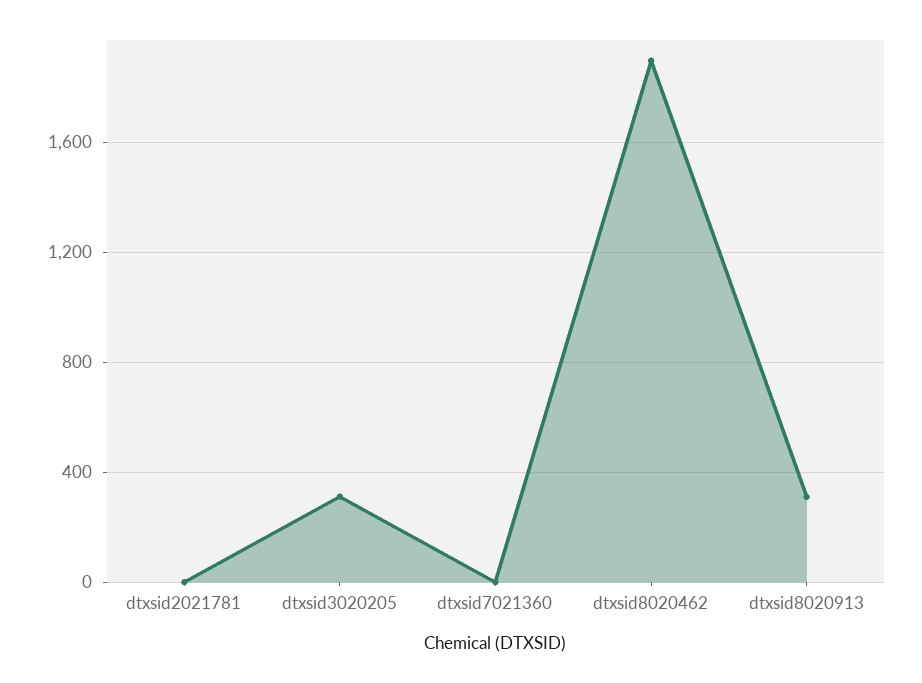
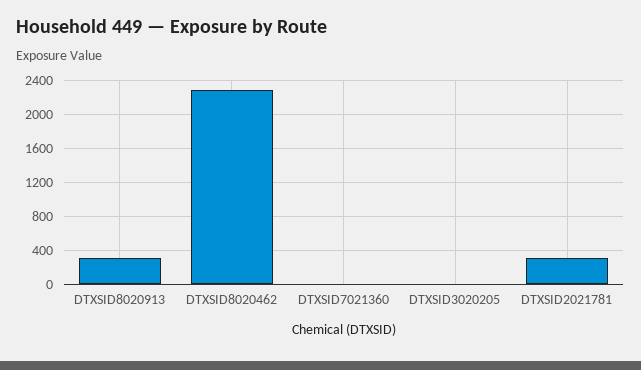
  {
-   "dtxsid2021781": 0,
+   "dtxsid2021781": 300,
-   "dtxsid3020205": 300,
+   "dtxsid3020205": 0,
    "dtxsid7021360": 0,
-   "dtxsid8020462": 1900,
+   "dtxsid8020462": 2300,
    "dtxsid8020913": 300
  }

